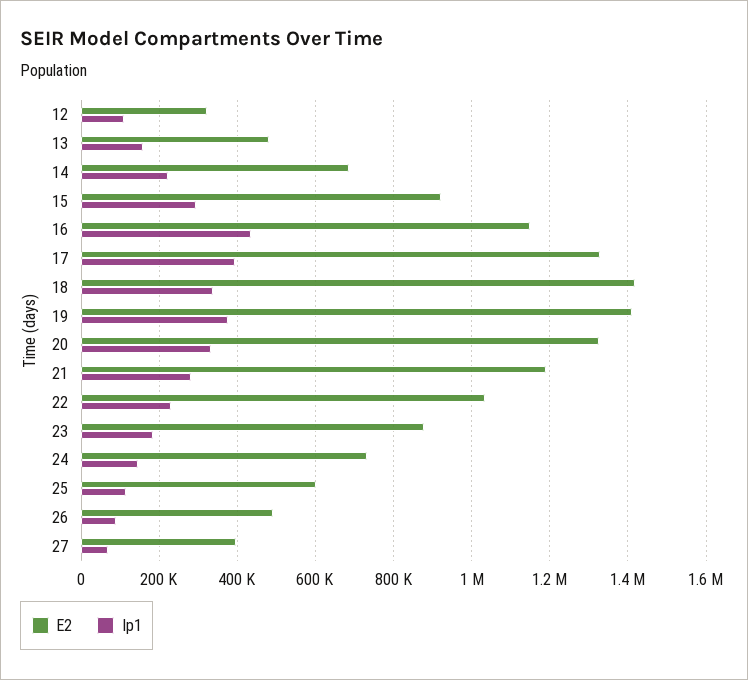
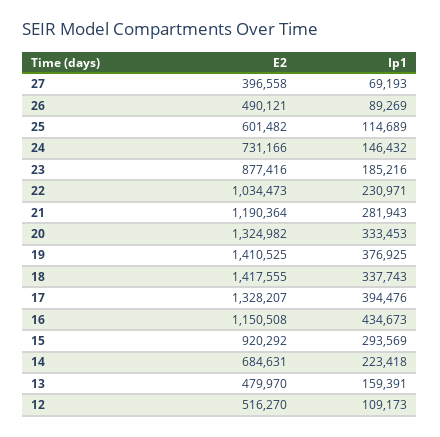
  {
    "E2": {
-     "12": 320000,
+     "12": 516270,
      "13": 479970,
      "14": 684631,
      "15": 920292,
      "16": 1150508,
      "17": 1328207,
      "18": 1417555,
      "19": 1410525,
      "20": 1324982,
      "21": 1190364,
      "22": 1034473,
      "23": 877416,
      "24": 731166,
      "25": 601482,
      "26": 490121,
      "27": 396558
    },
    "Ip1": {
      "12": 109173,
      "13": 159391,
      "14": 223418,
      "15": 293569,
      "16": 434673,
      "17": 394476,
      "18": 337743,
      "19": 376925,
      "20": 333453,
      "21": 281943,
      "22": 230971,
      "23": 185216,
      "24": 146432,
      "25": 114689,
      "26": 89269,
      "27": 69193
    }
  }

